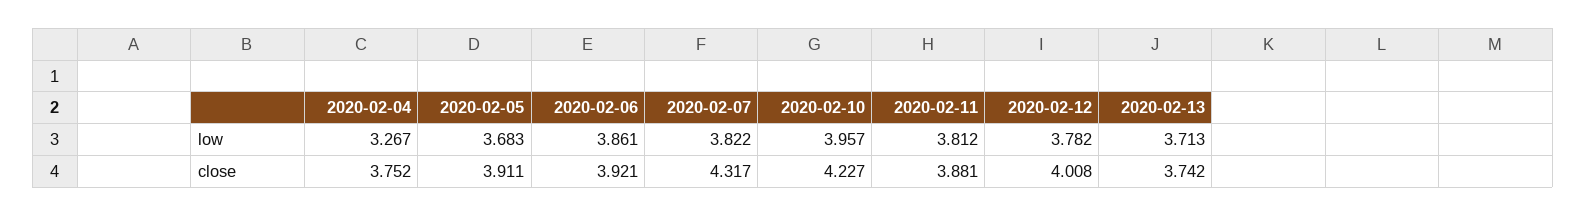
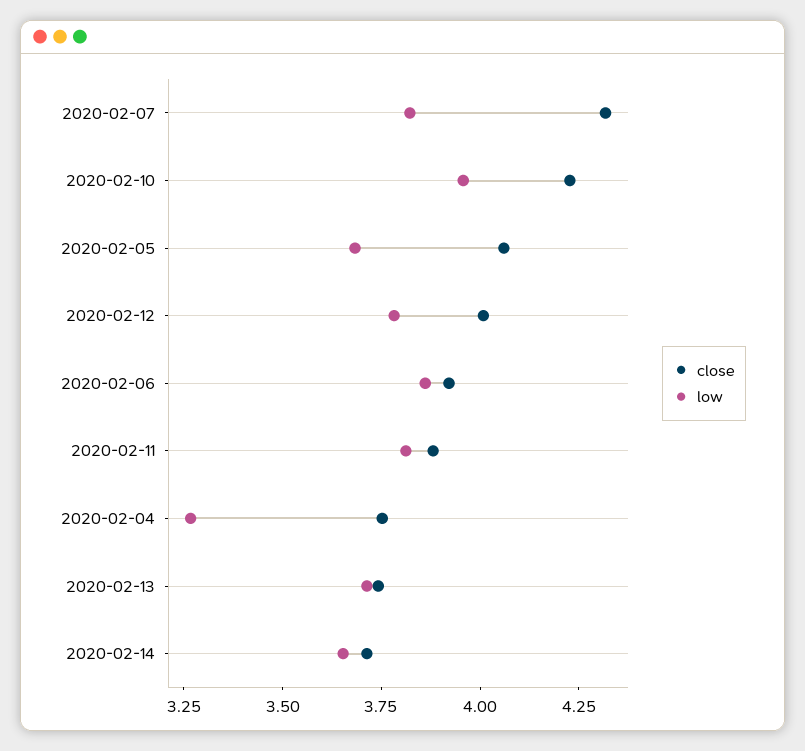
  {
    "low": {
      "2020-02-04": 3.267,
      "2020-02-05": 3.683,
      "2020-02-06": 3.861,
      "2020-02-07": 3.822,
      "2020-02-10": 3.957,
      "2020-02-11": 3.812,
      "2020-02-12": 3.782,
-     "2020-02-13": 3.713
+     "2020-02-13": 3.713,
+     "2020-02-14": 3.65
    },
    "close": {
      "2020-02-04": 3.752,
-     "2020-02-05": 3.911,
+     "2020-02-05": 4.05,
      "2020-02-06": 3.921,
      "2020-02-07": 4.317,
      "2020-02-10": 4.227,
      "2020-02-11": 3.881,
      "2020-02-12": 4.008,
-     "2020-02-13": 3.742
+     "2020-02-13": 3.742,
+     "2020-02-14": 3.7
    }
  }

